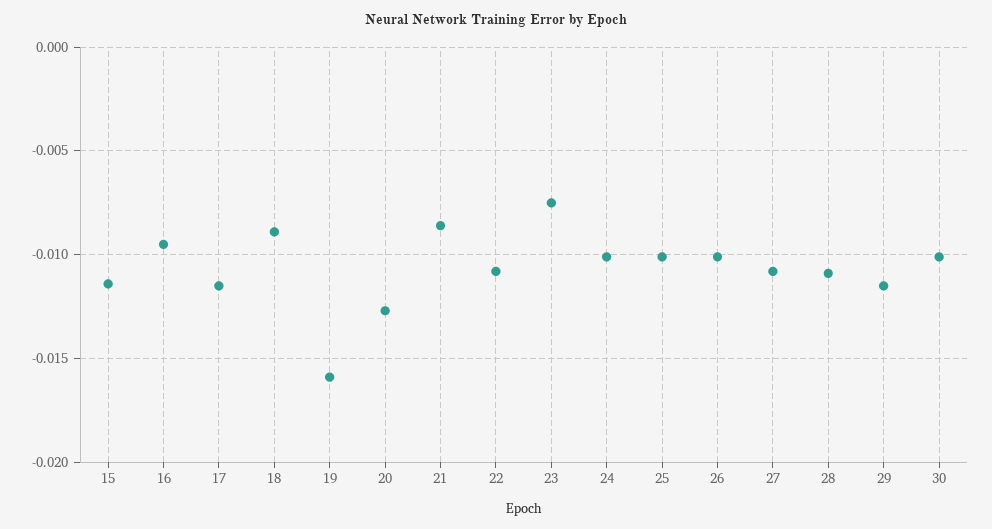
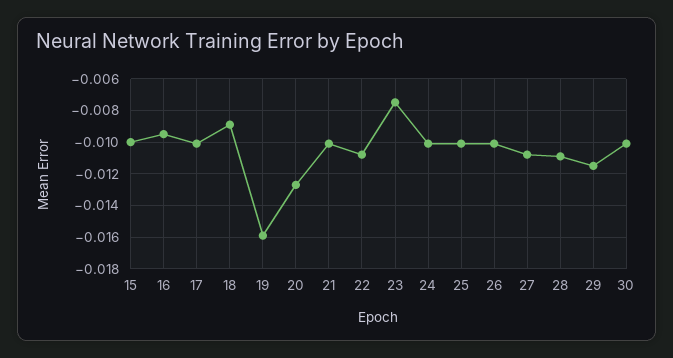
  {
-   "15": -0.0115,
+   "15": -0.01,
    "16": -0.0095,
-   "17": -0.0115,
+   "17": -0.01,
    "18": -0.009,
    "19": -0.016,
    "20": -0.0125,
-   "21": -0.0085,
+   "21": -0.01,
    "22": -0.011,
    "23": -0.0075,
    "24": -0.01,
    "25": -0.01,
    "26": -0.01,
    "27": -0.011,
    "28": -0.011,
    "29": -0.0115,
    "30": -0.01
  }

